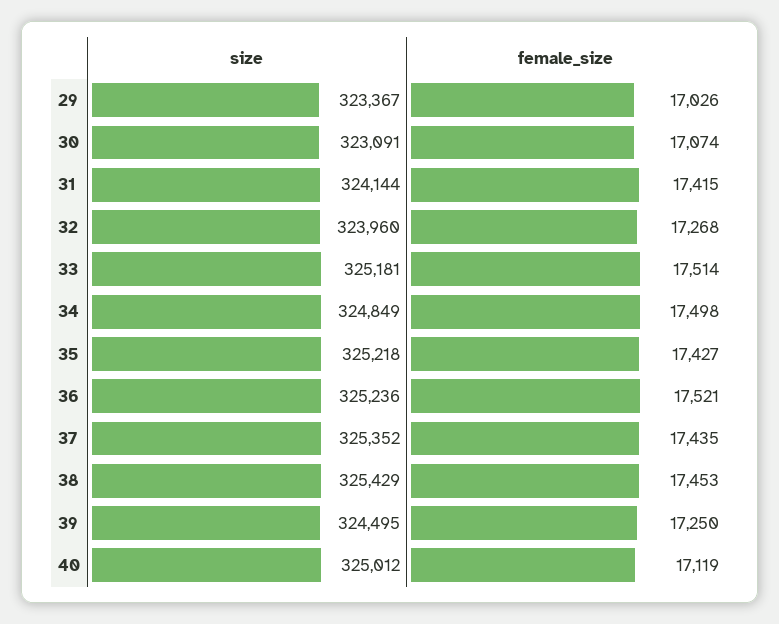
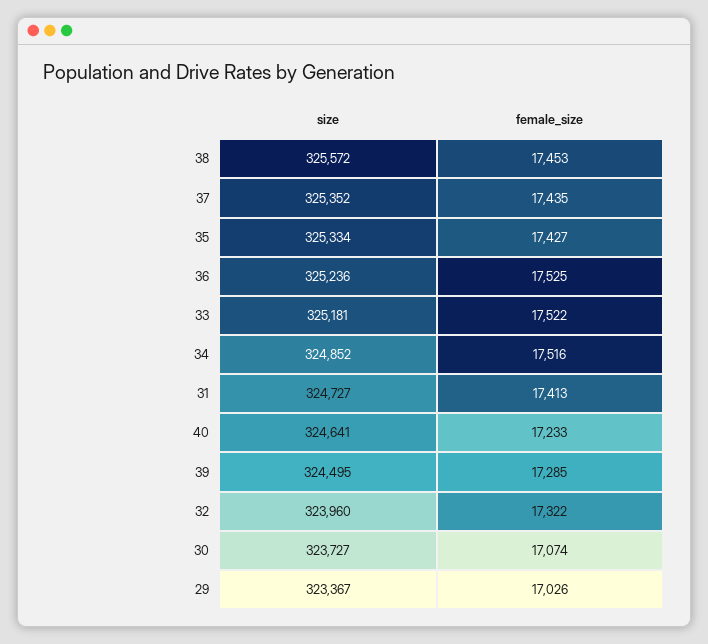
  {
    "size": {
      "29": 323367,
-     "30": 323091,
+     "30": 323727,
-     "31": 324144,
+     "31": 324727,
      "32": 323960,
      "33": 325181,
-     "34": 324849,
+     "34": 324852,
-     "35": 325218,
+     "35": 325334,
      "36": 325236,
      "37": 325352,
-     "38": 325429,
+     "38": 325572,
      "39": 324495,
-     "40": 325012
+     "40": 324641
    },
    "female_size": {
      "29": 17026,
      "30": 17074,
-     "31": 17415,
+     "31": 17413,
-     "32": 17268,
+     "32": 17322,
-     "33": 17514,
+     "33": 17522,
-     "34": 17498,
+     "34": 17516,
      "35": 17427,
-     "36": 17521,
+     "36": 17525,
      "37": 17435,
      "38": 17453,
-     "39": 17250,
+     "39": 17285,
-     "40": 17119
+     "40": 17233
    }
  }

